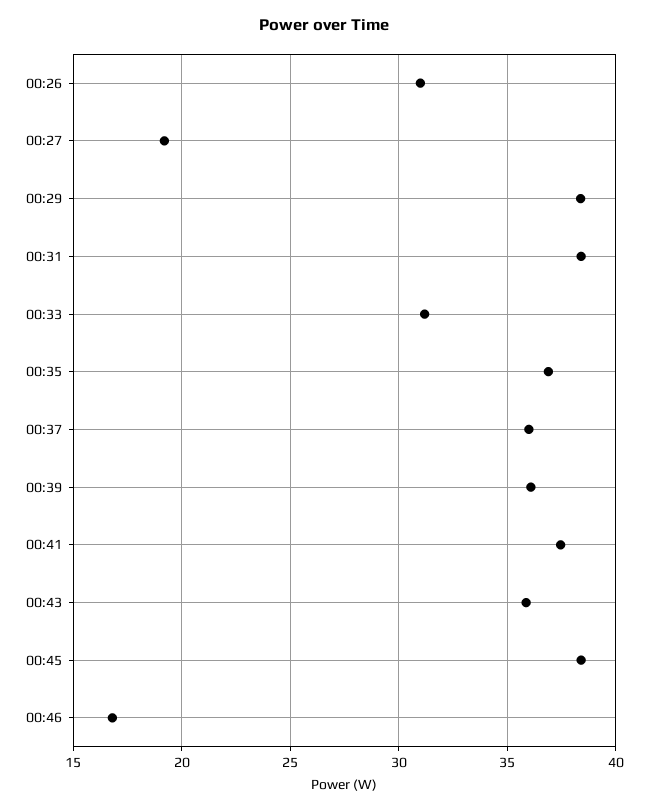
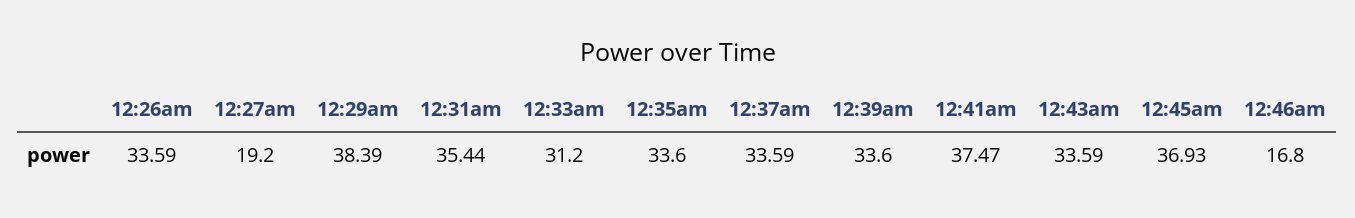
  {
-   "00:26": 31,
+   "00:26": 33.59,
    "00:27": 19.2,
    "00:29": 38.39,
-   "00:31": 38.5,
+   "00:31": 35.44,
    "00:33": 31.2,
-   "00:35": 37,
+   "00:35": 33.6,
-   "00:37": 36,
+   "00:37": 33.59,
-   "00:39": 36,
+   "00:39": 33.6,
    "00:41": 37.47,
-   "00:43": 36,
+   "00:43": 33.59,
-   "00:45": 38.5,
+   "00:45": 36.93,
    "00:46": 16.8
  }

